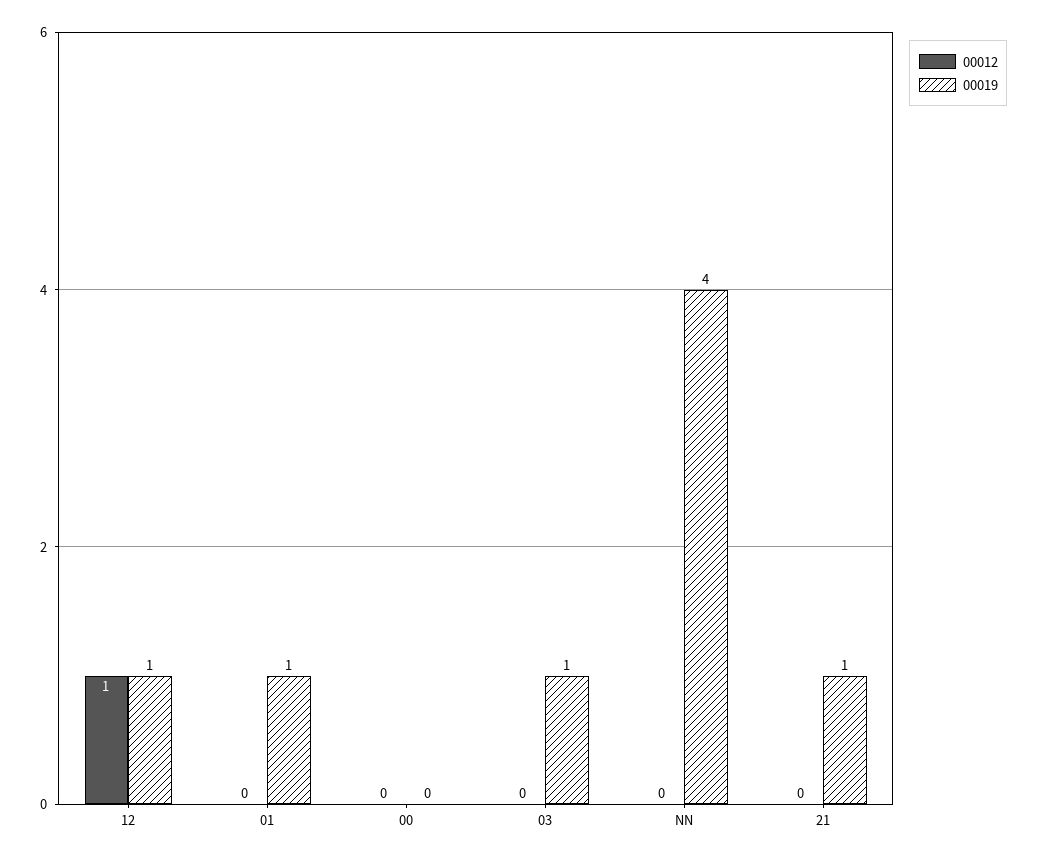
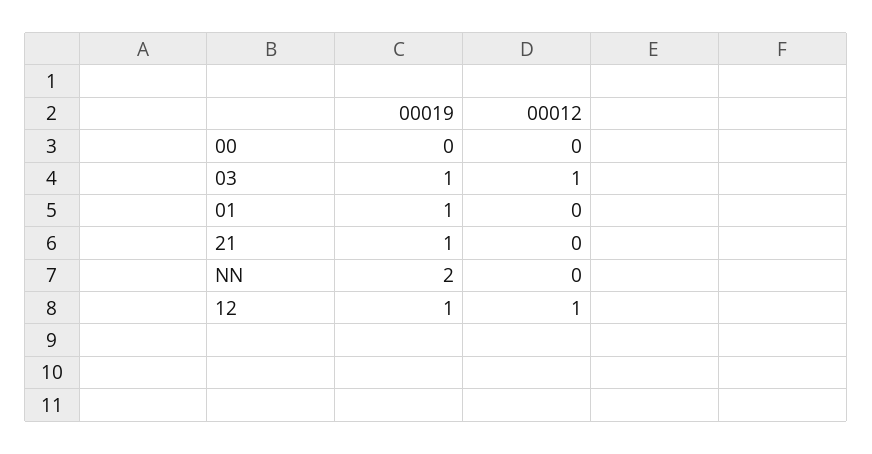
  {
    "00012": {
      "12": 1,
      "01": 0,
      "00": 0,
-     "03": 0,
+     "03": 1,
      "NN": 0,
      "21": 0
    },
    "00019": {
      "12": 1,
      "01": 1,
      "00": 0,
      "03": 1,
-     "NN": 4,
+     "NN": 2,
      "21": 1
    }
  }

